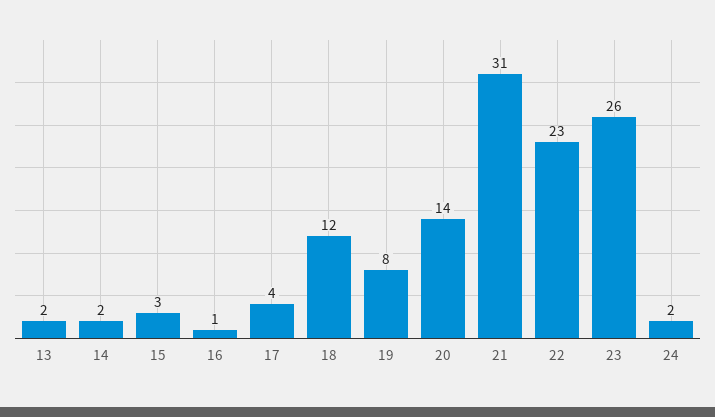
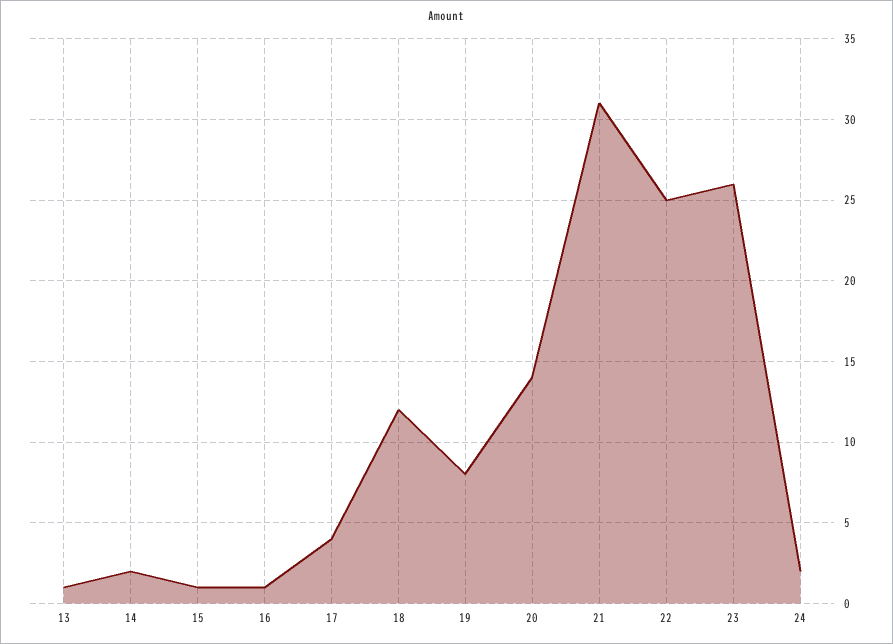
  {
-   "13": 2,
+   "13": 1,
    "14": 2,
-   "15": 3,
+   "15": 1,
    "16": 1,
    "17": 4,
    "18": 12,
    "19": 8,
    "20": 14,
    "21": 31,
-   "22": 23,
+   "22": 25,
    "23": 26,
    "24": 2
  }

